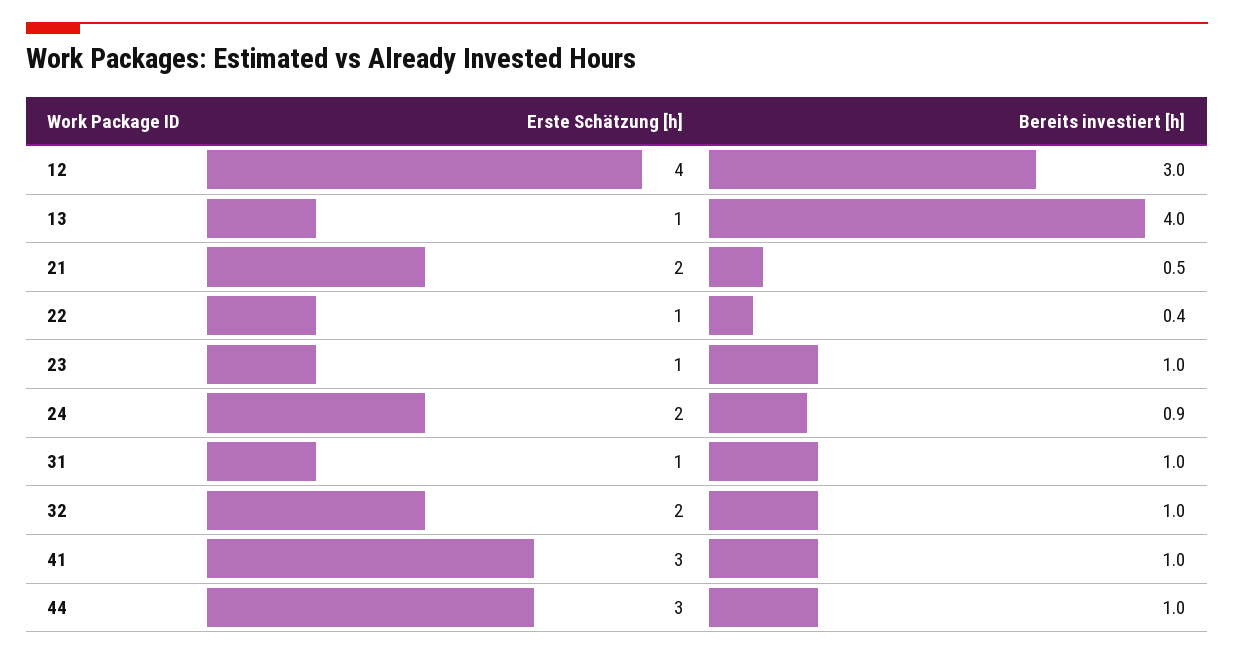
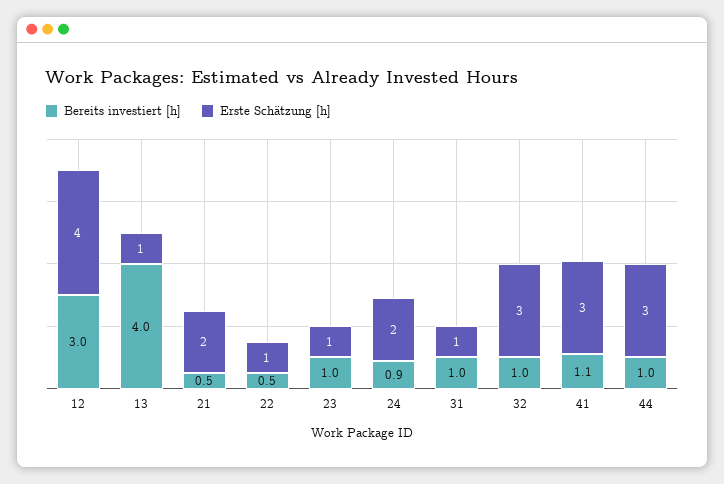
  {
    "Erste Schätzung [h]": {
      "12": 4,
      "13": 1,
      "21": 2,
      "22": 1,
      "23": 1,
      "24": 2,
      "31": 1,
-     "32": 2,
+     "32": 3,
      "41": 3,
      "44": 3
    },
    "Bereits investiert [h]": {
      "12": 3,
      "13": 4,
      "21": 0.5,
-     "22": 0.4,
+     "22": 0.5,
      "23": 1,
      "24": 0.9,
      "31": 1,
      "32": 1,
-     "41": 1,
+     "41": 1.1,
      "44": 1
    }
  }

